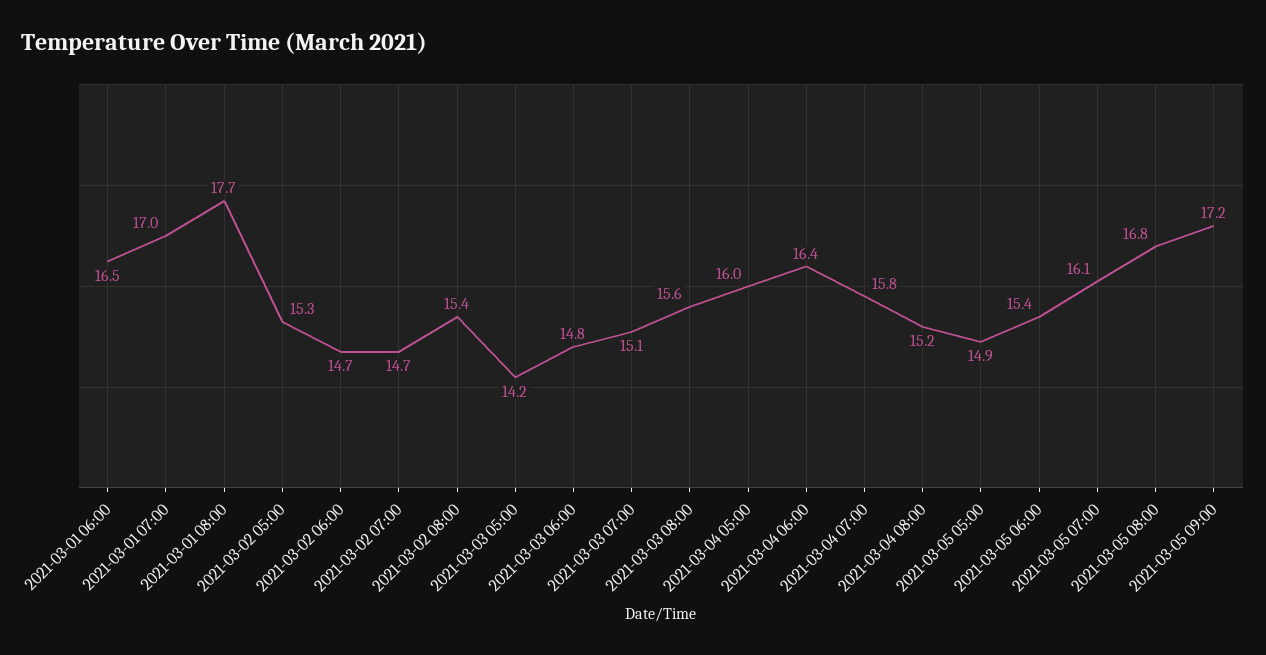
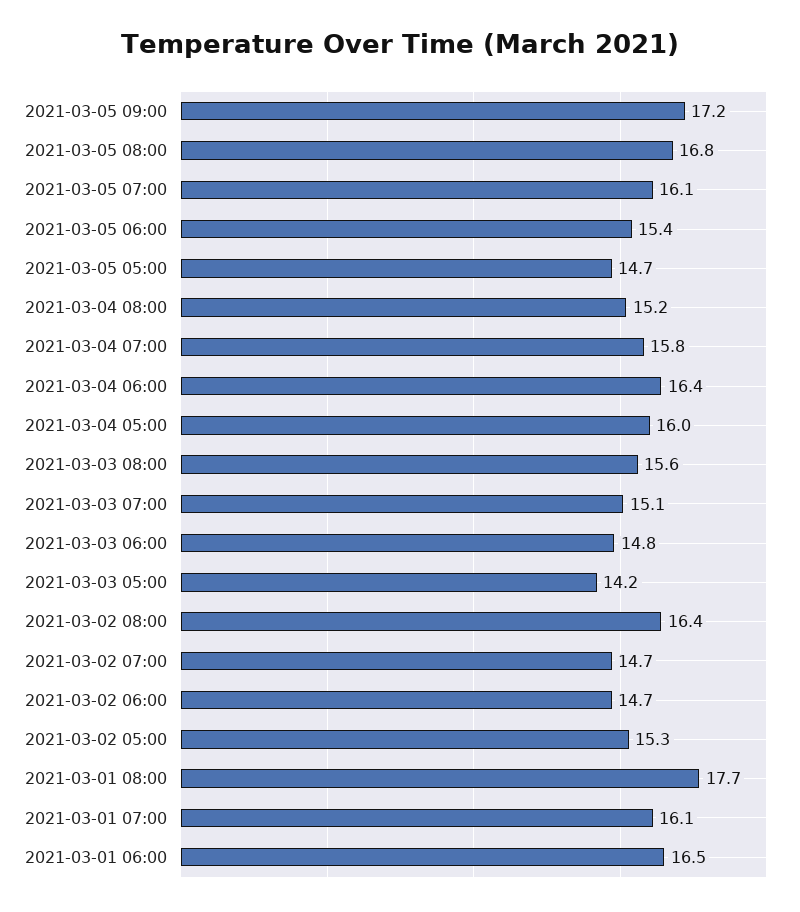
  {
    "2021-03-01 06:00": 16.5,
-   "2021-03-01 07:00": 17,
+   "2021-03-01 07:00": 16.1,
    "2021-03-01 08:00": 17.7,
    "2021-03-02 05:00": 15.3,
    "2021-03-02 06:00": 14.7,
    "2021-03-02 07:00": 14.7,
-   "2021-03-02 08:00": 15.4,
+   "2021-03-02 08:00": 16.4,
    "2021-03-03 05:00": 14.2,
    "2021-03-03 06:00": 14.8,
    "2021-03-03 07:00": 15.1,
    "2021-03-03 08:00": 15.6,
    "2021-03-04 05:00": 16,
    "2021-03-04 06:00": 16.4,
    "2021-03-04 07:00": 15.8,
    "2021-03-04 08:00": 15.2,
-   "2021-03-05 05:00": 14.9,
+   "2021-03-05 05:00": 14.7,
    "2021-03-05 06:00": 15.4,
    "2021-03-05 07:00": 16.1,
    "2021-03-05 08:00": 16.8,
    "2021-03-05 09:00": 17.2
  }

